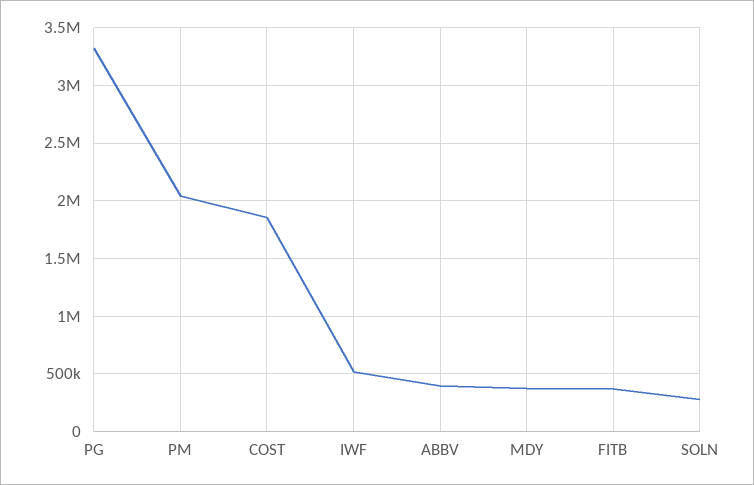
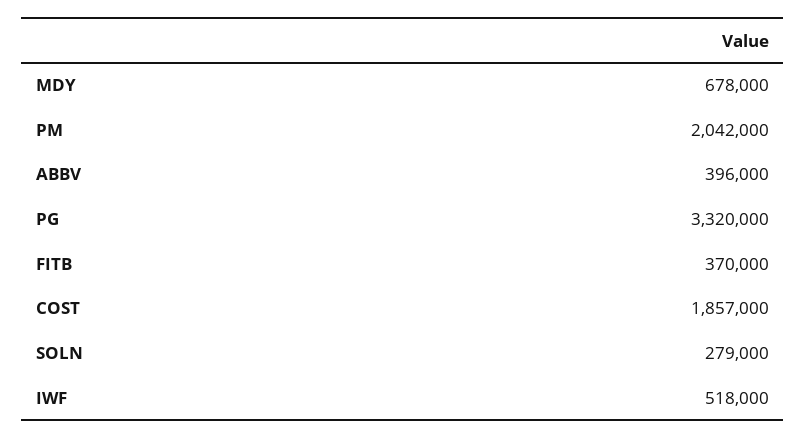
  {
    "PG": 3320000,
    "PM": 2042000,
    "COST": 1857000,
    "IWF": 518000,
    "ABBV": 396000,
-   "MDY": 400000,
+   "MDY": 678000,
    "FITB": 370000,
    "SOLN": 279000
  }

